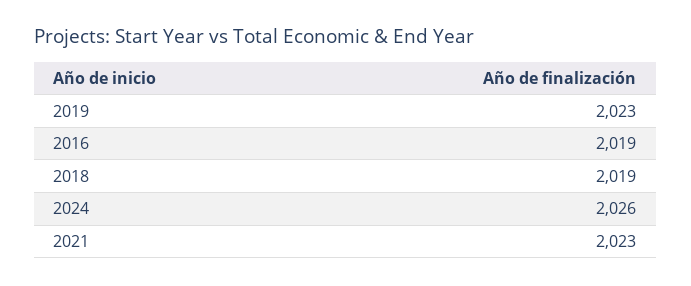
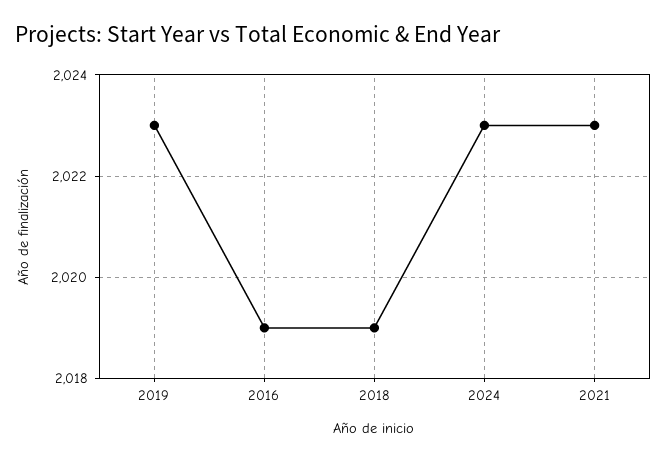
  {
    "2019": 2023,
    "2016": 2019,
    "2018": 2019,
-   "2024": 2026,
+   "2024": 2023,
    "2021": 2023
  }

